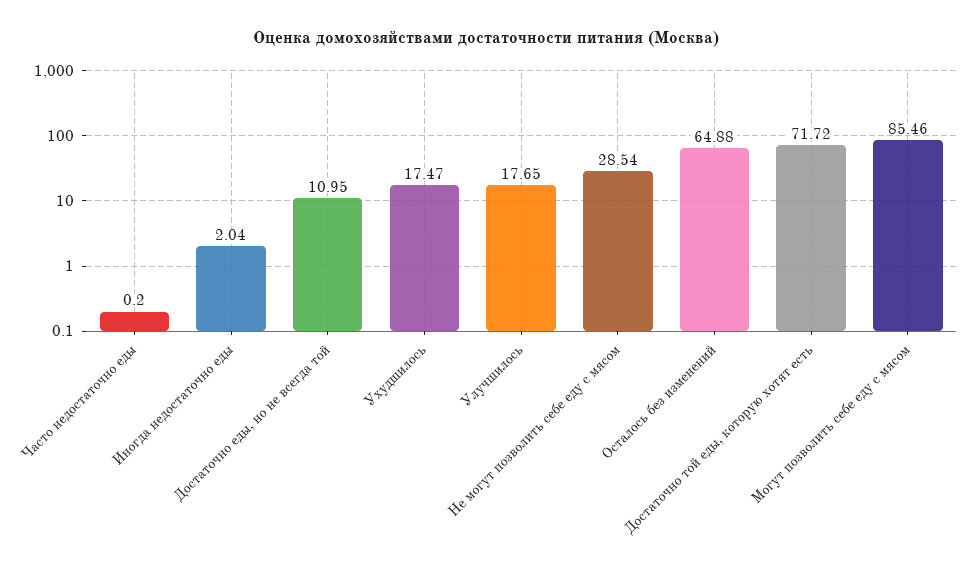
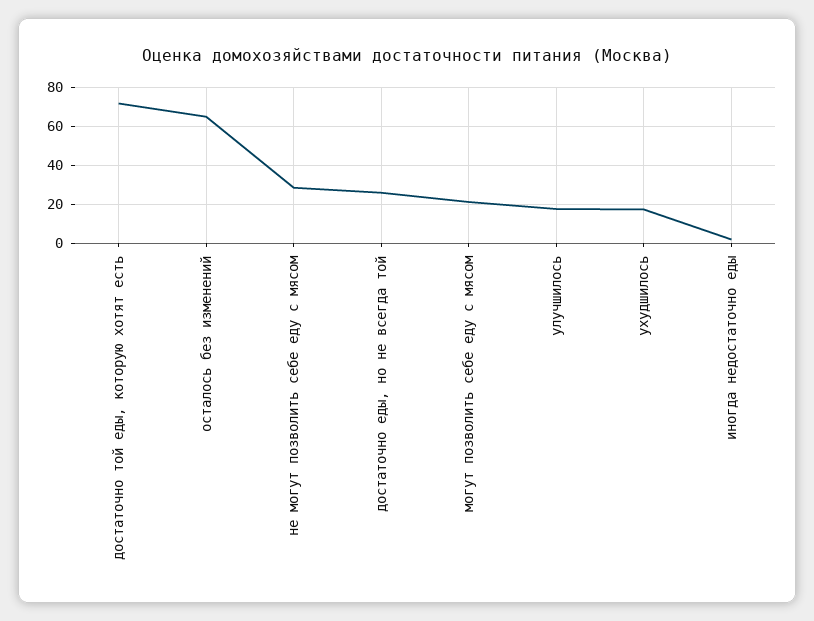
  {
-   "Часто недостаточно еды": 0.2,
    "Иногда недостаточно еды": 2.04,
-   "Достаточно еды, но не всегда той": 10.95,
+   "Достаточно еды, но не всегда той": 25,
    "Ухудшилось": 17.47,
    "Улучшилось": 17.65,
    "Не могут позволить себе еду с мясом": 28.54,
    "Осталось без изменений": 64.88,
    "Достаточно той еды, которую хотят есть": 71.72,
-   "Могут позволить себе еду с мясом": 85.46
+   "Могут позволить себе еду с мясом": 20
  }

